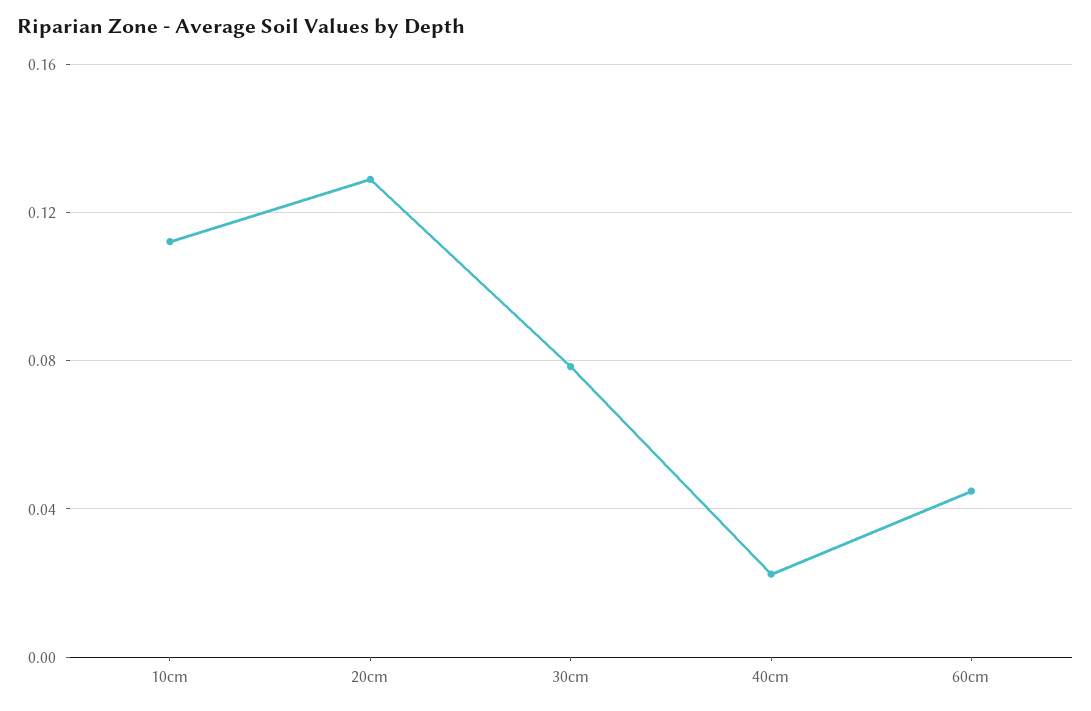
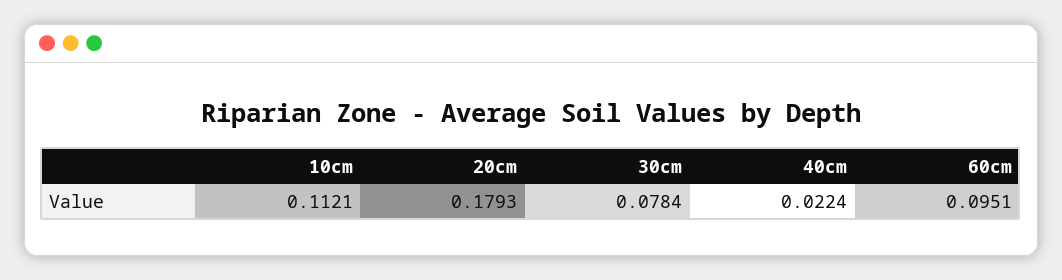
  {
    "10cm": 0.1121,
-   "20cm": 0.13,
+   "20cm": 0.1793,
    "30cm": 0.0784,
    "40cm": 0.0224,
-   "60cm": 0.045
+   "60cm": 0.0951
  }

